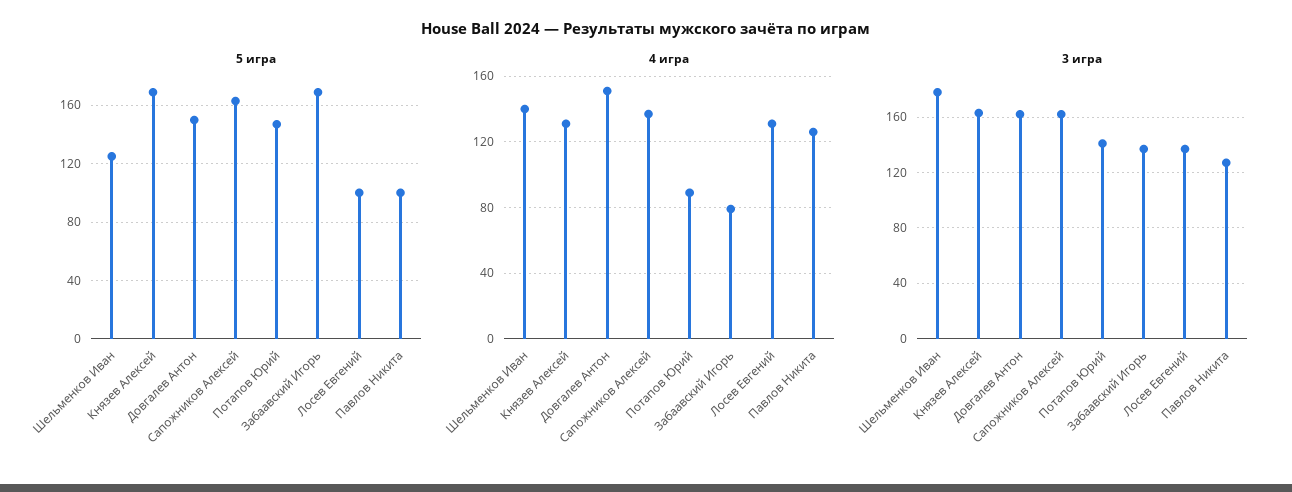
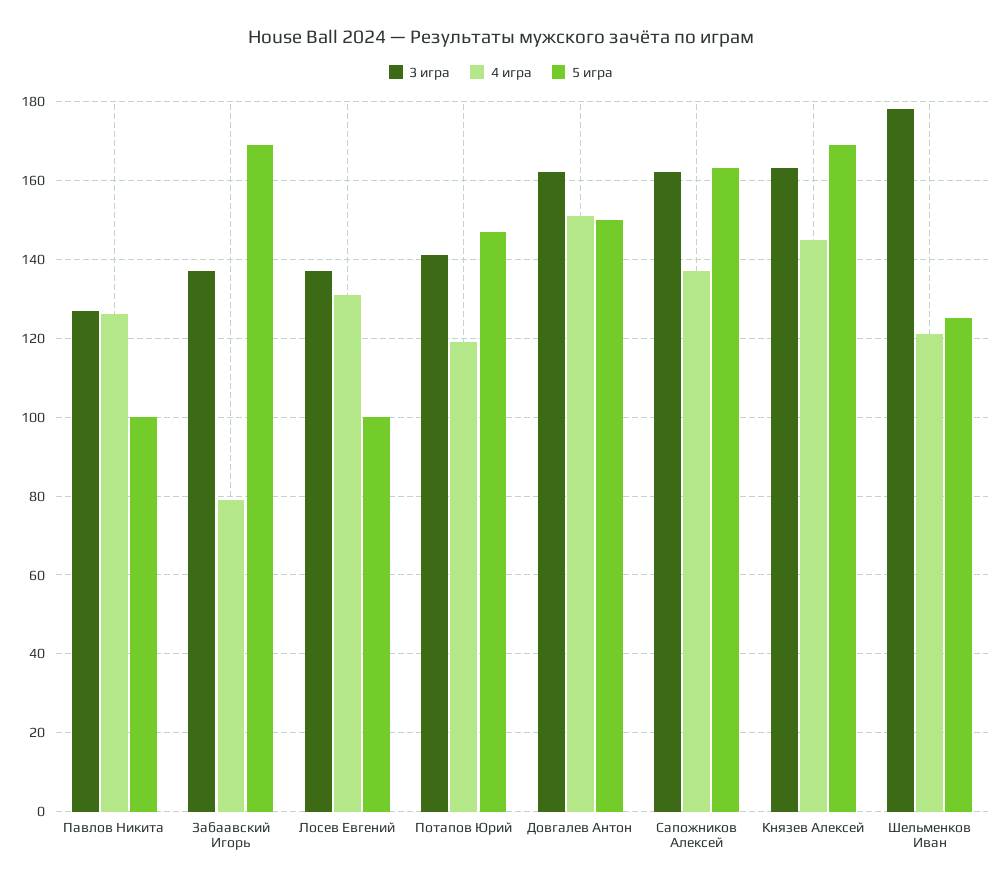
  {
    "5 игра": {
      "Шельменков Иван": 125,
      "Князев Алексей": 170,
      "Довгалев Антон": 150,
      "Сапожников Алексей": 165,
      "Потапов Юрий": 145,
      "Забаавский Игорь": 170,
      "Лосев Евгений": 100,
      "Павлов Никита": 100
    },
    "4 игра": {
-     "Шельменков Иван": 140,
+     "Шельменков Иван": 120,
-     "Князев Алексей": 130,
+     "Князев Алексей": 145,
      "Довгалев Антон": 150,
      "Сапожников Алексей": 135,
-     "Потапов Юрий": 90,
+     "Потапов Юрий": 120,
      "Забаавский Игорь": 80,
      "Лосев Евгений": 130,
      "Павлов Никита": 125
    },
    "3 игра": {
      "Шельменков Иван": 180,
      "Князев Алексей": 165,
      "Довгалев Антон": 160,
      "Сапожников Алексей": 160,
      "Потапов Юрий": 140,
      "Забаавский Игорь": 135,
      "Лосев Евгений": 135,
      "Павлов Никита": 125
    }
  }

